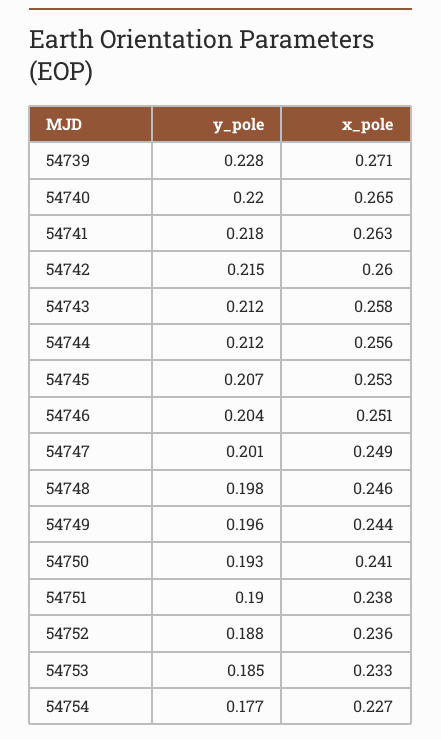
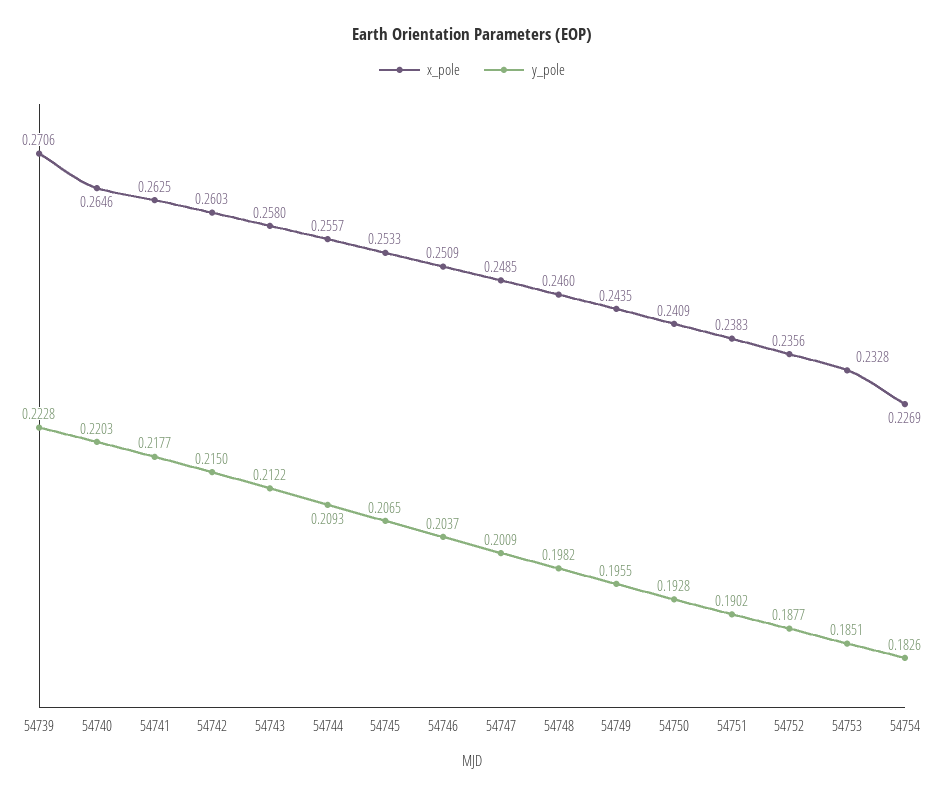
  {
    "y_pole": {
-     "54739": 0.228,
+     "54739": 0.2228,
      "54740": 0.2203,
      "54741": 0.2177,
      "54742": 0.215,
      "54743": 0.2122,
-     "54744": 0.212,
+     "54744": 0.2093,
      "54745": 0.2065,
      "54746": 0.2037,
      "54747": 0.2009,
      "54748": 0.1982,
      "54749": 0.1955,
      "54750": 0.1928,
      "54751": 0.1902,
      "54752": 0.1877,
      "54753": 0.1851,
-     "54754": 0.177
+     "54754": 0.1826
    },
    "x_pole": {
      "54739": 0.2706,
      "54740": 0.2646,
      "54741": 0.2625,
      "54742": 0.2603,
      "54743": 0.258,
      "54744": 0.2557,
      "54745": 0.2533,
      "54746": 0.2509,
      "54747": 0.2485,
      "54748": 0.246,
      "54749": 0.2435,
      "54750": 0.2409,
      "54751": 0.2383,
      "54752": 0.2356,
      "54753": 0.2328,
      "54754": 0.2269
    }
  }

